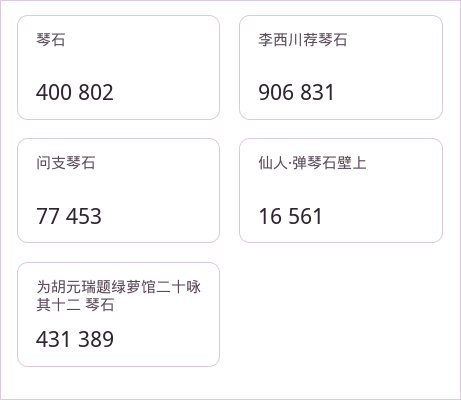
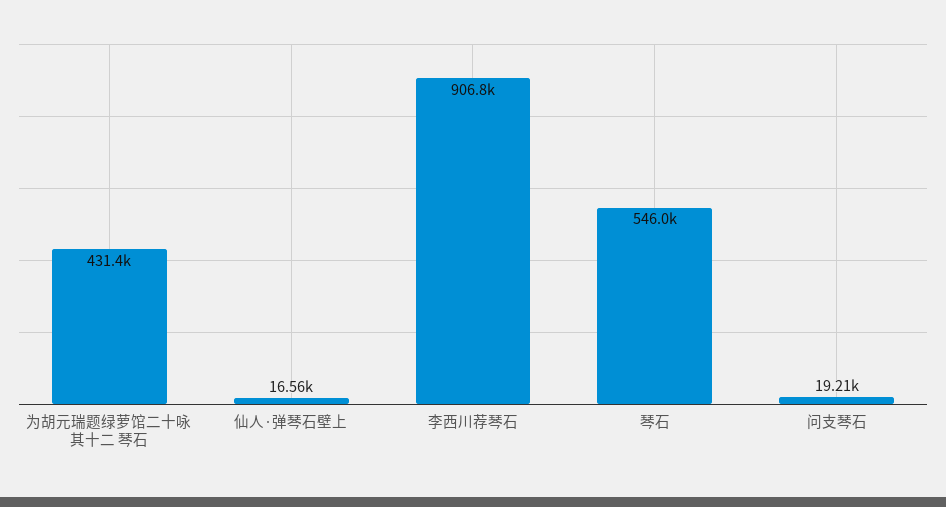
  {
-   "琴石": 400802,
+   "琴石": 546000,
    "李西川荐琴石": 906831,
-   "问支琴石": 77453,
+   "问支琴石": 19210,
    "仙人·弹琴石壁上": 16561,
    "为胡元瑞题绿萝馆二十咏 其十二 琴石": 431389
  }

